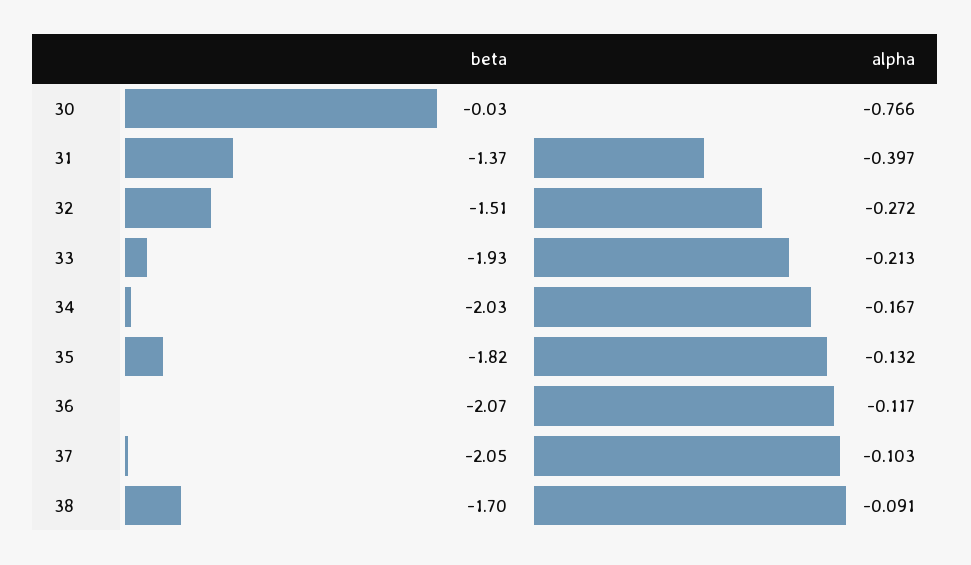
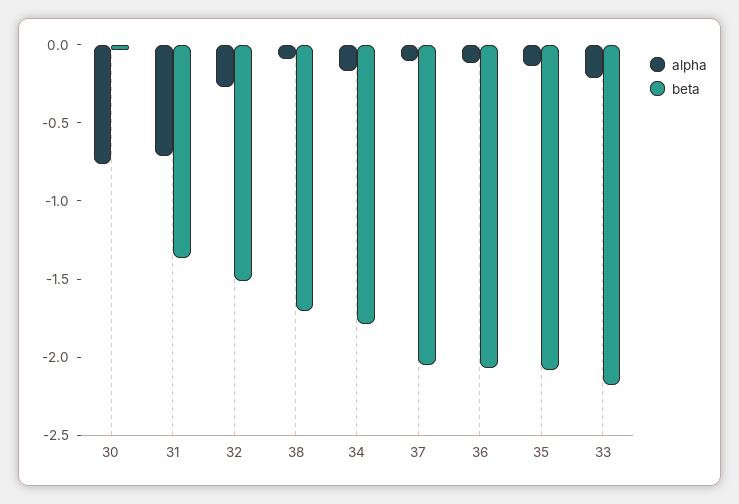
  {
    "beta": {
      "30": -0.03,
      "31": -1.37,
      "32": -1.51,
-     "33": -1.93,
+     "33": -2.2,
-     "34": -2.03,
+     "34": -1.8,
-     "35": -1.82,
+     "35": -2.1,
      "36": -2.07,
      "37": -2.05,
      "38": -1.7
    },
    "alpha": {
      "30": -0.766,
-     "31": -0.397,
+     "31": -0.7,
      "32": -0.272,
      "33": -0.213,
      "34": -0.167,
      "35": -0.132,
      "36": -0.117,
      "37": -0.103,
      "38": -0.091
    }
  }

